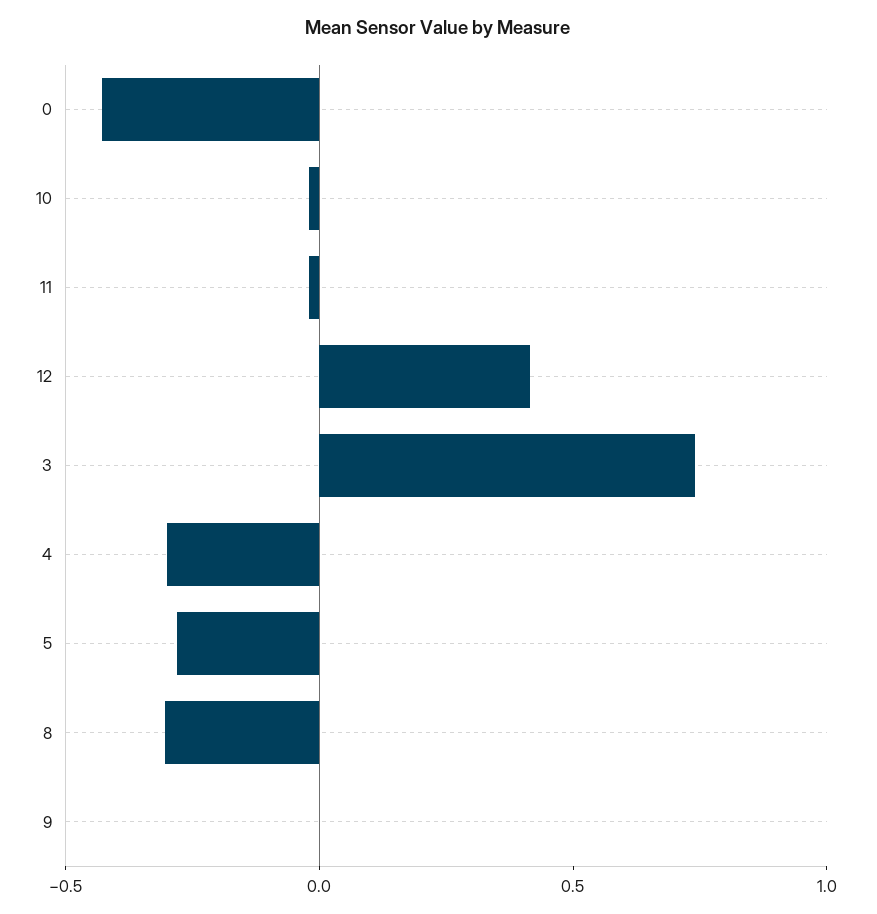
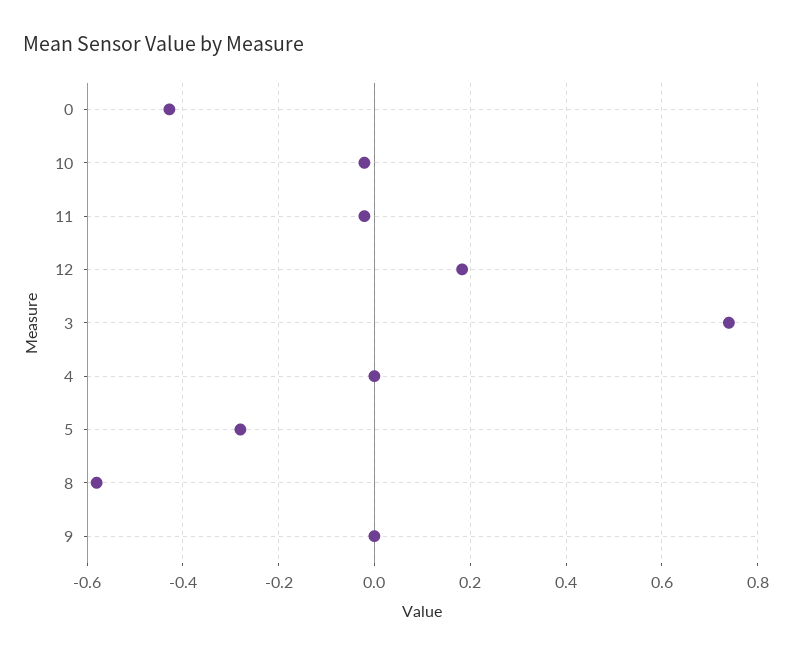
  {
    "0": -0.42,
    "10": -0.02,
    "11": -0.02,
-   "12": 0.4,
+   "12": 0.18,
    "3": 0.74,
-   "4": -0.3,
+   "4": 0,
    "5": -0.28,
-   "8": -0.3,
+   "8": -0.58,
    "9": 0
  }

